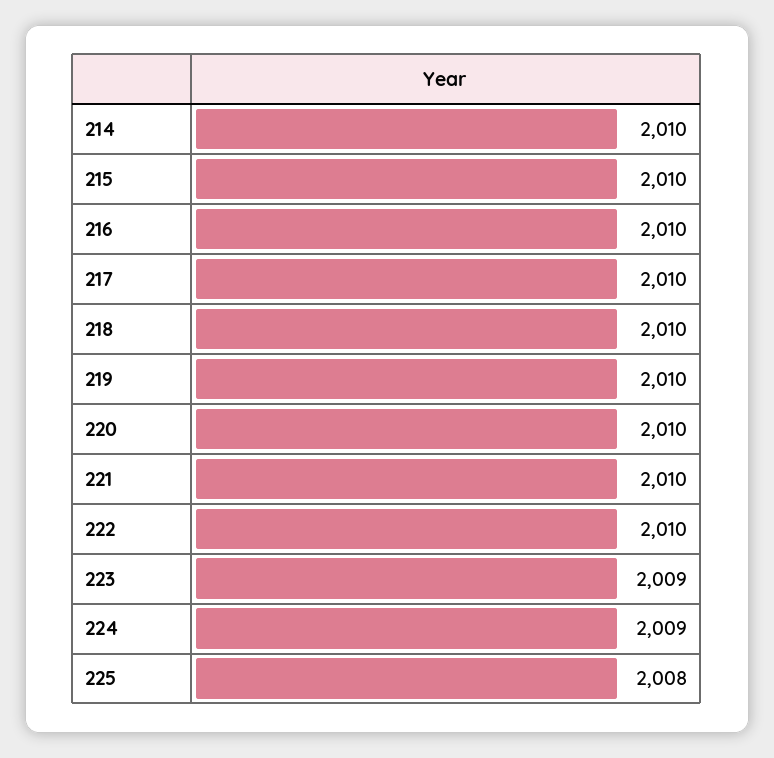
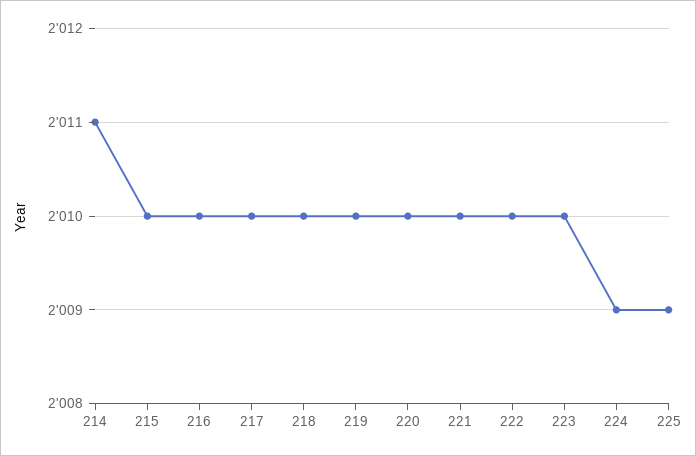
  {
-   "214": 2010,
+   "214": 2011,
    "215": 2010,
    "216": 2010,
    "217": 2010,
    "218": 2010,
    "219": 2010,
    "220": 2010,
    "221": 2010,
    "222": 2010,
-   "223": 2009,
+   "223": 2010,
    "224": 2009,
-   "225": 2008
+   "225": 2009
  }

